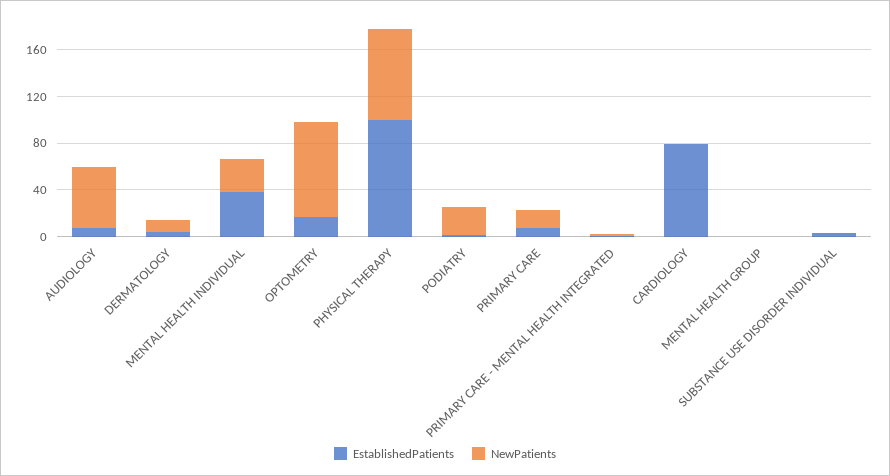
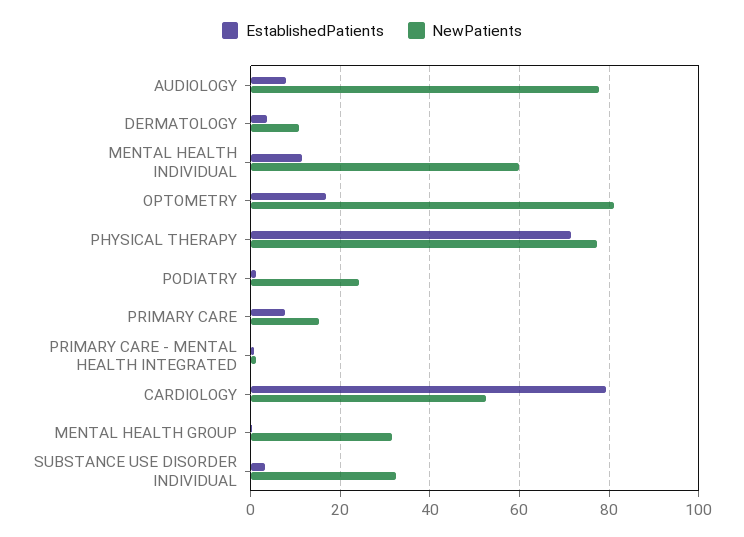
  {
    "EstablishedPatients": {
      "AUDIOLOGY": 8,
      "DERMATOLOGY": 4,
-     "MENTAL HEALTH INDIVIDUAL": 40,
+     "MENTAL HEALTH INDIVIDUAL": 12,
      "OPTOMETRY": 16,
-     "PHYSICAL THERAPY": 100,
+     "PHYSICAL THERAPY": 72,
      "PODIATRY": 2,
      "PRIMARY CARE": 8,
      "PRIMARY CARE - MENTAL HEALTH INTEGRATED": 0,
      "CARDIOLOGY": 80,
      "MENTAL HEALTH GROUP": 0,
      "SUBSTANCE USE DISORDER INDIVIDUAL": 4
    },
    "NewPatients": {
-     "AUDIOLOGY": 50,
+     "AUDIOLOGY": 78,
      "DERMATOLOGY": 10,
-     "MENTAL HEALTH INDIVIDUAL": 30,
+     "MENTAL HEALTH INDIVIDUAL": 60,
      "OPTOMETRY": 82,
      "PHYSICAL THERAPY": 78,
      "PODIATRY": 24,
      "PRIMARY CARE": 16,
      "PRIMARY CARE - MENTAL HEALTH INTEGRATED": 2,
-     "CARDIOLOGY": 0,
+     "CARDIOLOGY": 52,
-     "MENTAL HEALTH GROUP": 0,
+     "MENTAL HEALTH GROUP": 32,
-     "SUBSTANCE USE DISORDER INDIVIDUAL": 0
+     "SUBSTANCE USE DISORDER INDIVIDUAL": 32
    }
  }

